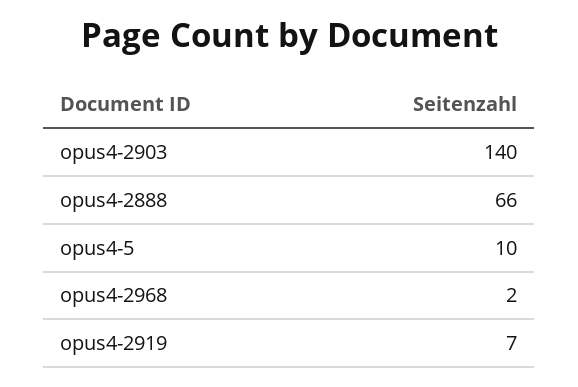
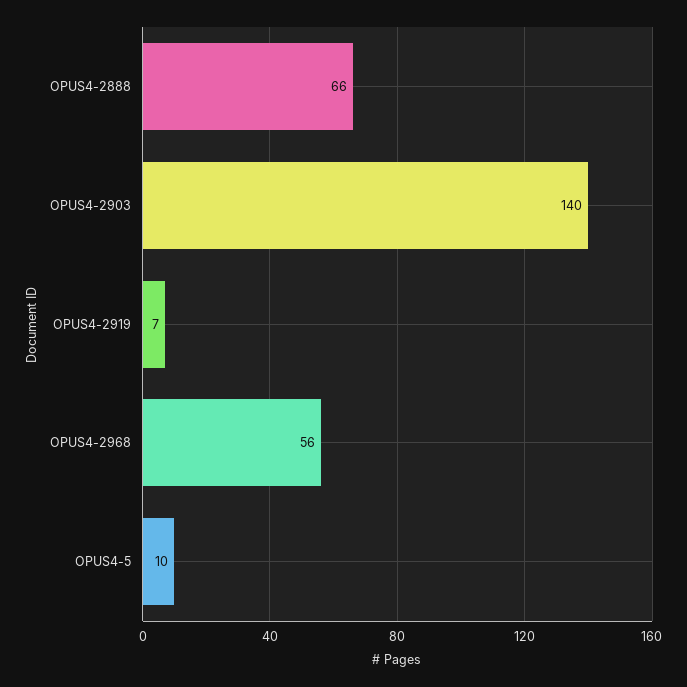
  {
    "opus4-2903": 140,
    "opus4-2888": 66,
    "opus4-5": 10,
-   "opus4-2968": 2,
+   "opus4-2968": 56,
    "opus4-2919": 7
  }

